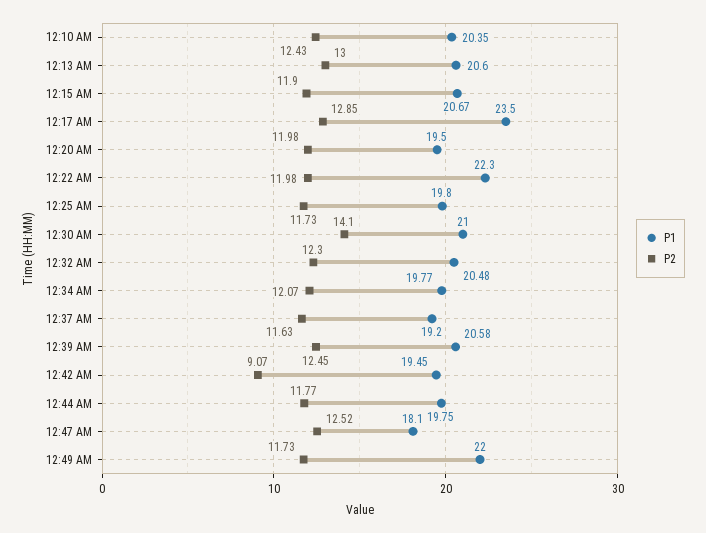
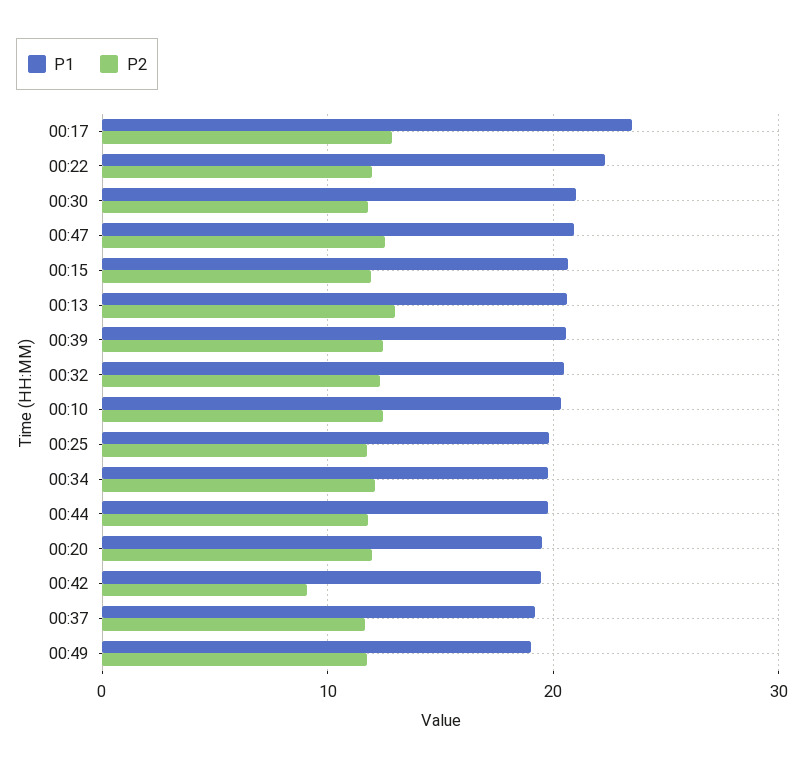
  {
    "P1": {
      "12:10 AM": 20.35,
      "12:13 AM": 20.6,
      "12:15 AM": 20.67,
      "12:17 AM": 23.5,
      "12:20 AM": 19.5,
      "12:22 AM": 22.3,
      "12:25 AM": 19.8,
      "12:30 AM": 21,
      "12:32 AM": 20.48,
      "12:34 AM": 19.77,
      "12:37 AM": 19.2,
      "12:39 AM": 20.58,
      "12:42 AM": 19.45,
      "12:44 AM": 19.75,
-     "12:47 AM": 18.1,
+     "12:47 AM": 21,
-     "12:49 AM": 22
+     "12:49 AM": 19
    },
    "P2": {
      "12:10 AM": 12.43,
      "12:13 AM": 13,
      "12:15 AM": 11.9,
      "12:17 AM": 12.85,
      "12:20 AM": 11.98,
      "12:22 AM": 11.98,
      "12:25 AM": 11.73,
-     "12:30 AM": 14.1,
+     "12:30 AM": 12,
      "12:32 AM": 12.3,
      "12:34 AM": 12.07,
      "12:37 AM": 11.63,
      "12:39 AM": 12.45,
      "12:42 AM": 9.07,
      "12:44 AM": 11.77,
      "12:47 AM": 12.52,
      "12:49 AM": 11.73
    }
  }

